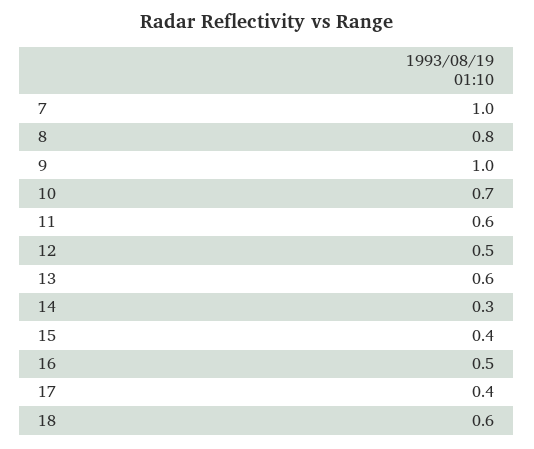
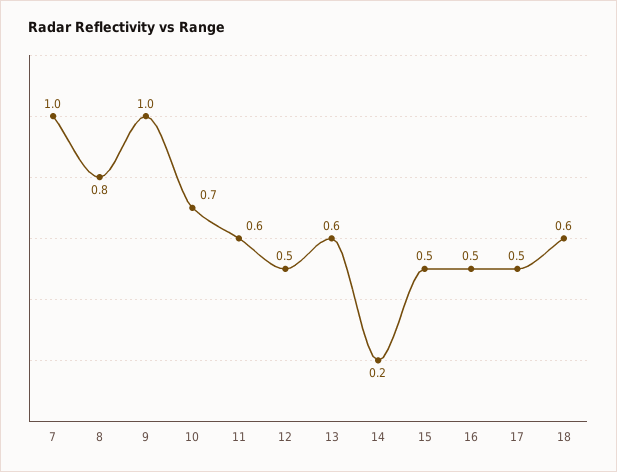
  {
    "7": 1,
    "8": 0.8,
    "9": 1,
    "10": 0.7,
    "11": 0.6,
    "12": 0.5,
    "13": 0.6,
-   "14": 0.3,
+   "14": 0.2,
-   "15": 0.4,
+   "15": 0.5,
    "16": 0.5,
-   "17": 0.4,
+   "17": 0.5,
    "18": 0.6
  }

